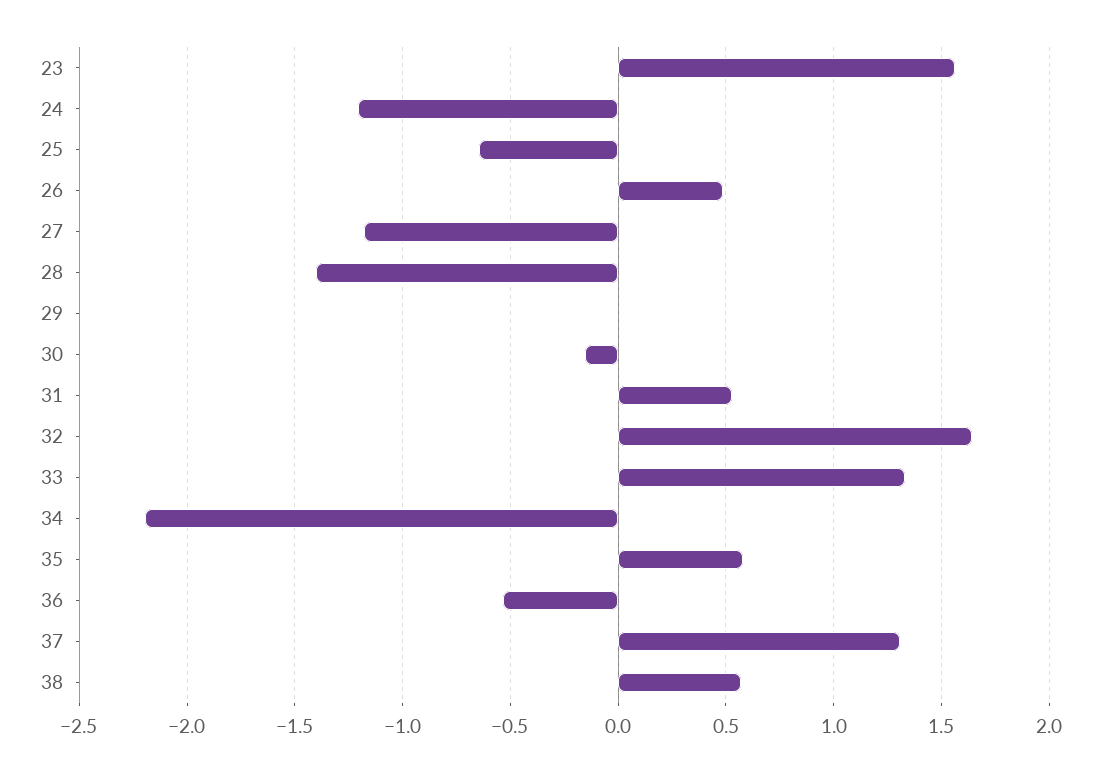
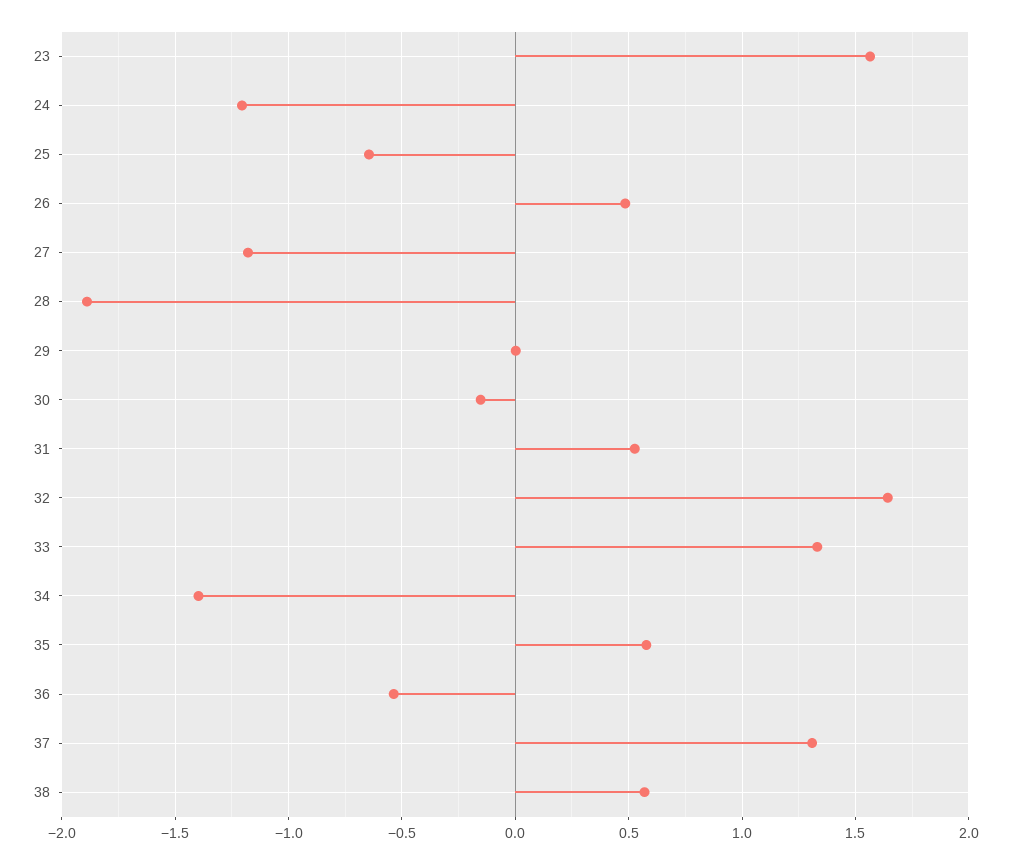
  {
    "23": 1.55,
    "24": -1.2,
    "25": -0.65,
    "26": 0.5,
    "27": -1.2,
-   "28": -1.4,
+   "28": -1.9,
    "29": 0,
    "30": -0.15,
    "31": 0.55,
    "32": 1.65,
    "33": 1.35,
-   "34": -2.2,
+   "34": -1.4,
    "35": 0.6,
    "36": -0.55,
    "37": 1.3,
    "38": 0.55
  }

